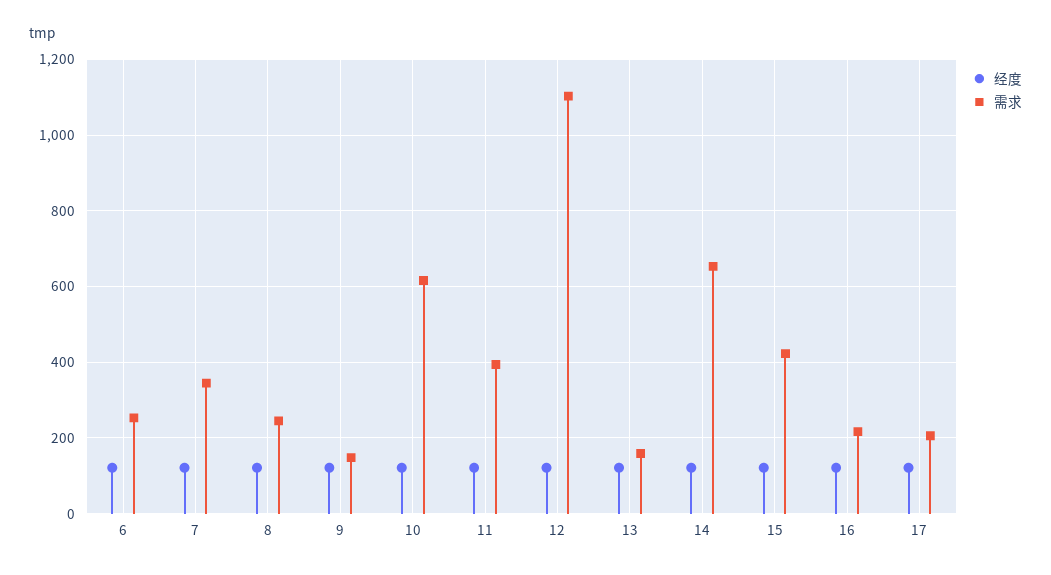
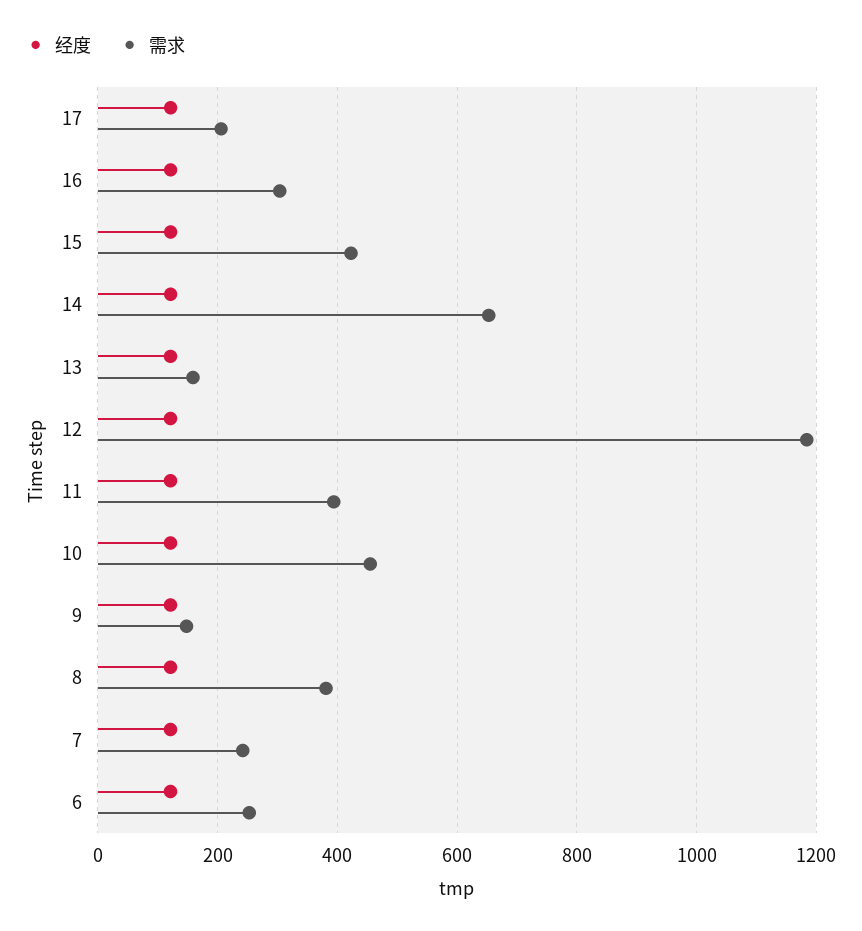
  {
    "经度": {
      "6": 120,
      "7": 120,
      "8": 120,
      "9": 120,
      "10": 120,
      "11": 120,
      "12": 120,
      "13": 120,
      "14": 120,
      "15": 120,
      "16": 120,
      "17": 120
    },
    "需求": {
      "6": 260,
-     "7": 340,
+     "7": 240,
-     "8": 240,
+     "8": 380,
      "9": 140,
-     "10": 620,
+     "10": 460,
      "11": 400,
-     "12": 1100,
+     "12": 1180,
      "13": 160,
      "14": 660,
      "15": 420,
-     "16": 220,
+     "16": 300,
      "17": 200
    }
  }

